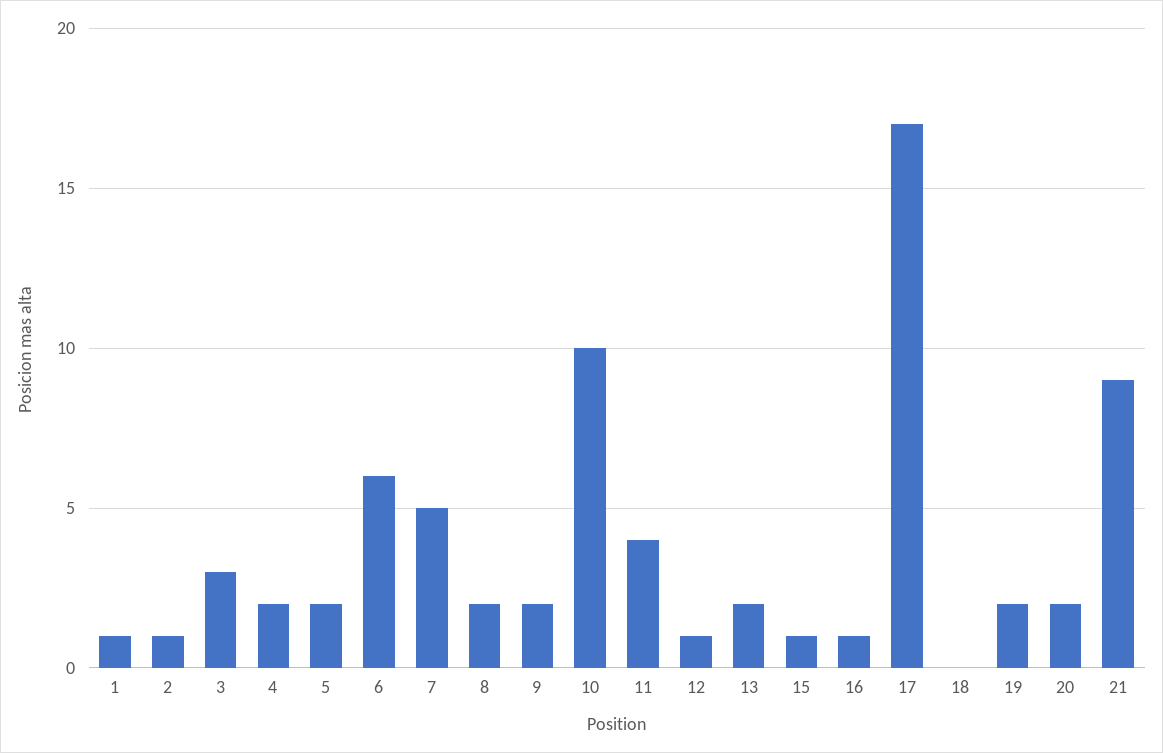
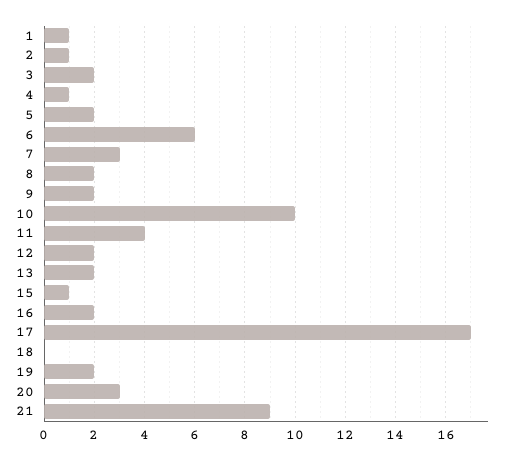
  {
    "1": 1,
    "2": 1,
-   "3": 3,
+   "3": 2,
-   "4": 2,
+   "4": 1,
    "5": 2,
    "6": 6,
-   "7": 5,
+   "7": 3,
    "8": 2,
    "9": 2,
    "10": 10,
    "11": 4,
-   "12": 1,
+   "12": 2,
    "13": 2,
    "15": 1,
-   "16": 1,
+   "16": 2,
    "17": 17,
    "18": 0,
    "19": 2,
-   "20": 2,
+   "20": 3,
    "21": 9
  }

